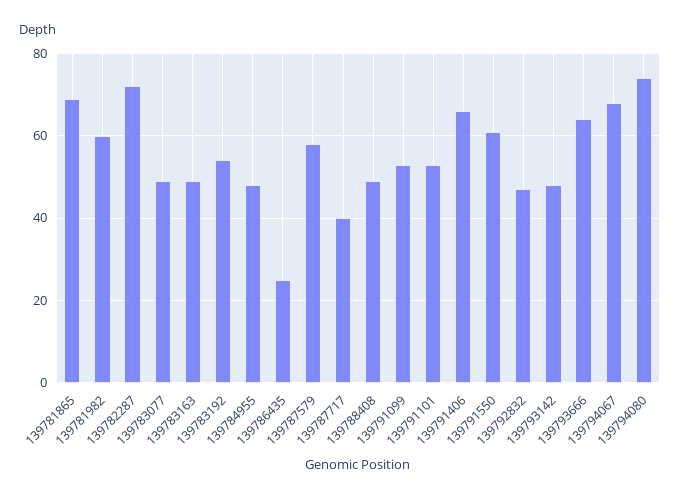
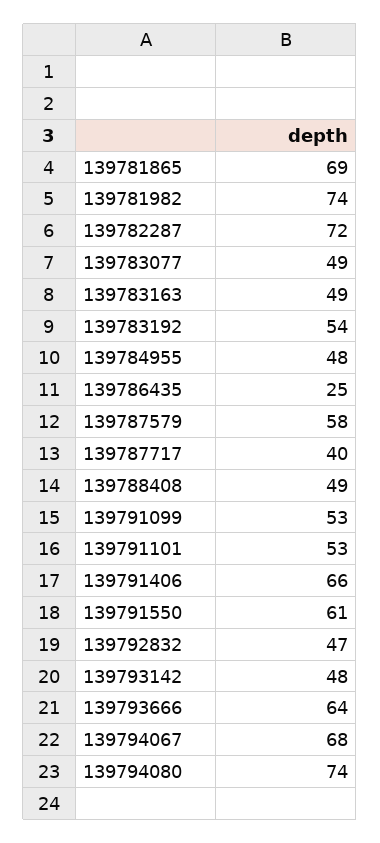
  {
    "139781865": 69,
-   "139781982": 60,
+   "139781982": 74,
    "139782287": 72,
    "139783077": 49,
    "139783163": 49,
    "139783192": 54,
    "139784955": 48,
    "139786435": 25,
    "139787579": 58,
    "139787717": 40,
    "139788408": 49,
    "139791099": 53,
    "139791101": 53,
    "139791406": 66,
    "139791550": 61,
    "139792832": 47,
    "139793142": 48,
    "139793666": 64,
    "139794067": 68,
    "139794080": 74
  }

